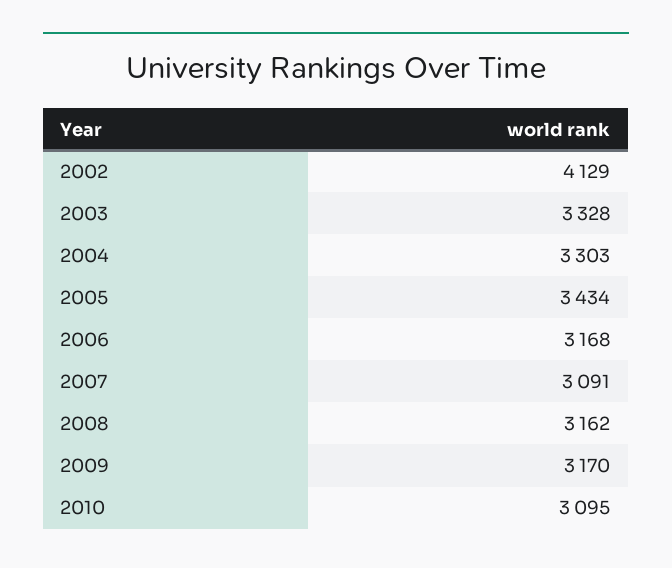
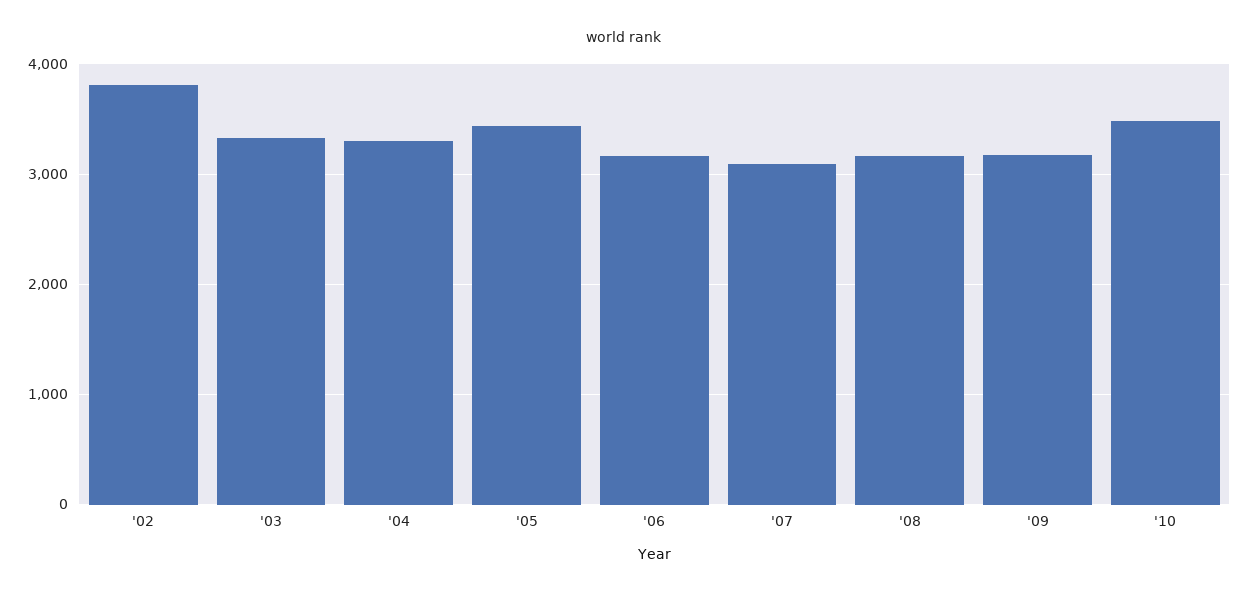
  {
-   "2002": 4129,
+   "2002": 3800,
    "2003": 3328,
    "2004": 3303,
    "2005": 3434,
    "2006": 3168,
    "2007": 3091,
    "2008": 3162,
    "2009": 3170,
-   "2010": 3095
+   "2010": 3500
  }

